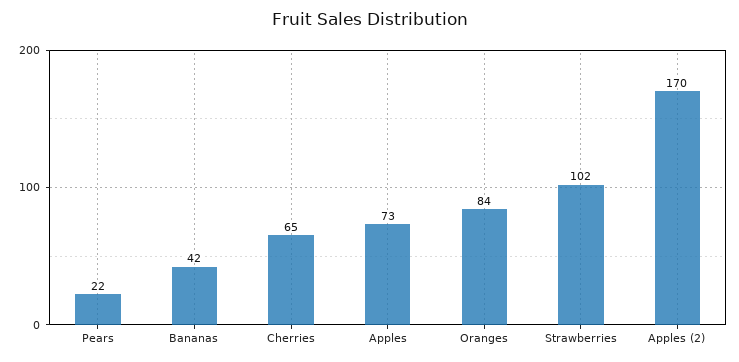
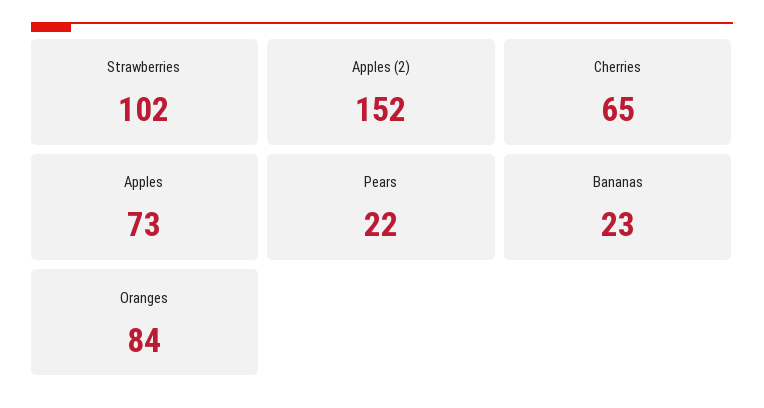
  {
    "Pears": 22,
-   "Bananas": 42,
+   "Bananas": 23,
    "Cherries": 65,
    "Apples": 73,
    "Oranges": 84,
    "Strawberries": 102,
-   "Apples (2)": 170
+   "Apples (2)": 152
  }

